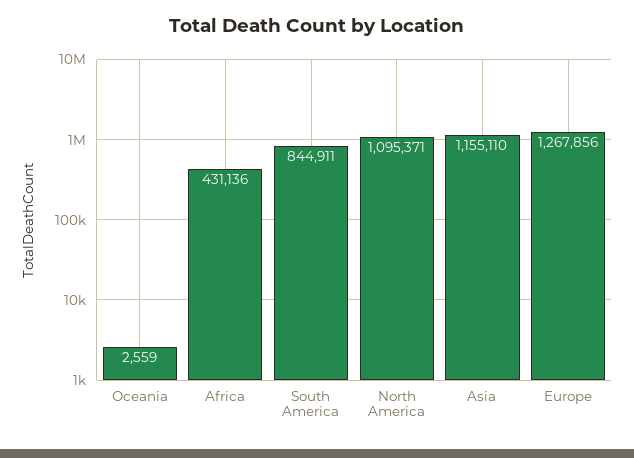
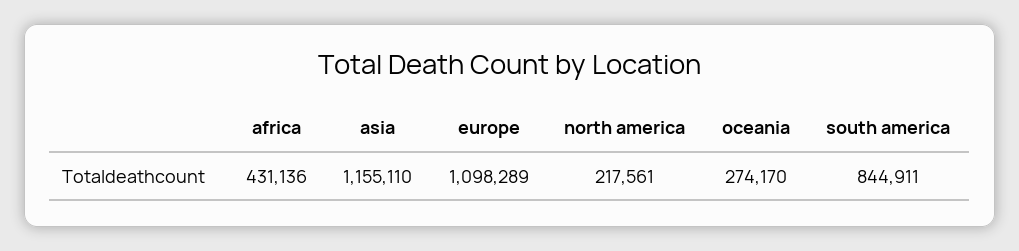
  {
-   "Oceania": 2559,
+   "Oceania": 274170,
    "Africa": 431136,
    "South America": 844911,
-   "North America": 1095371,
+   "North America": 217561,
    "Asia": 1155110,
-   "Europe": 1267856
+   "Europe": 1098289
  }

